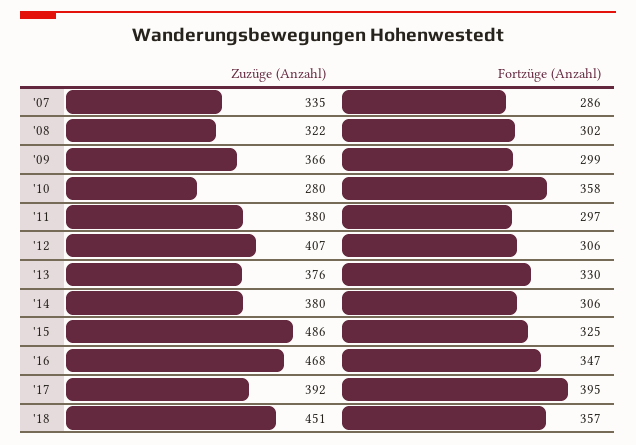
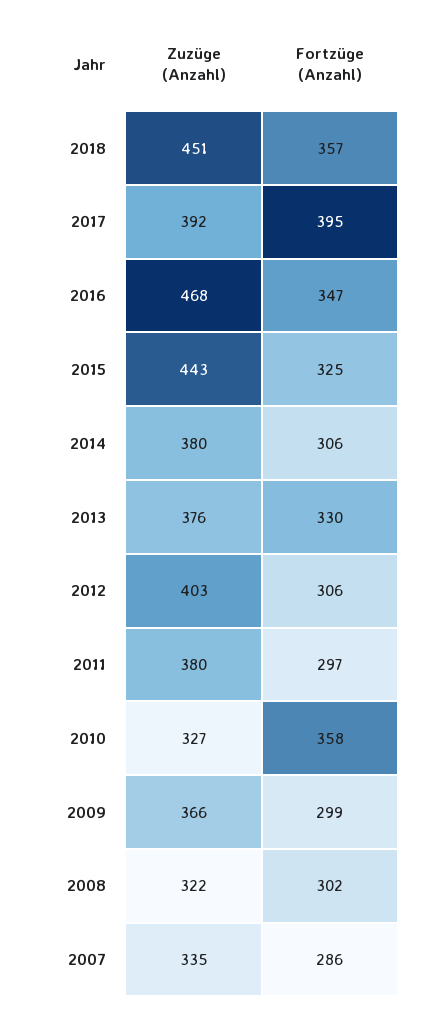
  {
    "Zuzüge (Anzahl)": {
      "'07": 335,
      "'08": 322,
      "'09": 366,
-     "'10": 280,
+     "'10": 327,
      "'11": 380,
-     "'12": 407,
+     "'12": 403,
      "'13": 376,
      "'14": 380,
-     "'15": 486,
+     "'15": 443,
      "'16": 468,
      "'17": 392,
      "'18": 451
    },
    "Fortzüge (Anzahl)": {
      "'07": 286,
      "'08": 302,
      "'09": 299,
      "'10": 358,
      "'11": 297,
      "'12": 306,
      "'13": 330,
      "'14": 306,
      "'15": 325,
      "'16": 347,
      "'17": 395,
      "'18": 357
    }
  }

